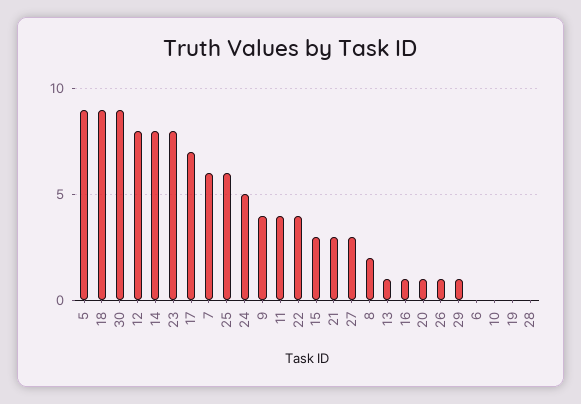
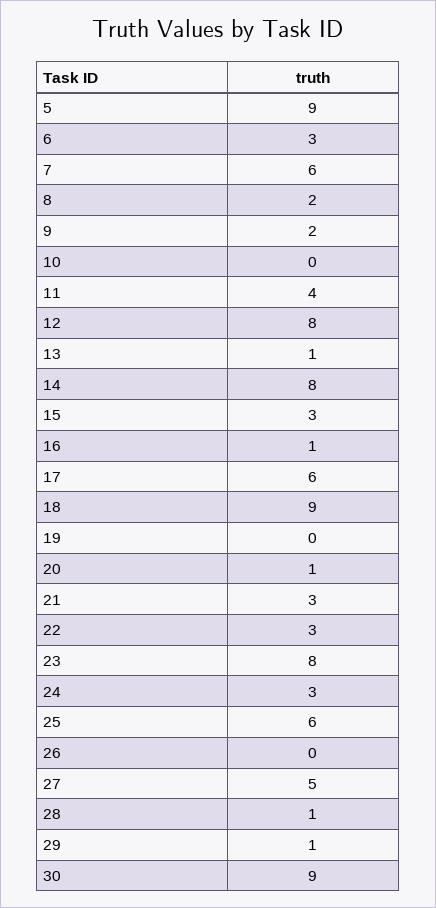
  {
    "5": 9,
    "18": 9,
    "30": 9,
    "12": 8,
    "14": 8,
    "23": 8,
-   "17": 7,
+   "17": 6,
    "7": 6,
    "25": 6,
-   "24": 5,
+   "24": 3,
-   "9": 4,
+   "9": 2,
    "11": 4,
-   "22": 4,
+   "22": 3,
    "15": 3,
    "21": 3,
-   "27": 3,
+   "27": 5,
    "8": 2,
    "13": 1,
    "16": 1,
    "20": 1,
-   "26": 1,
+   "26": 0,
    "29": 1,
-   "6": 0,
+   "6": 3,
    "10": 0,
    "19": 0,
-   "28": 0
+   "28": 1
  }

